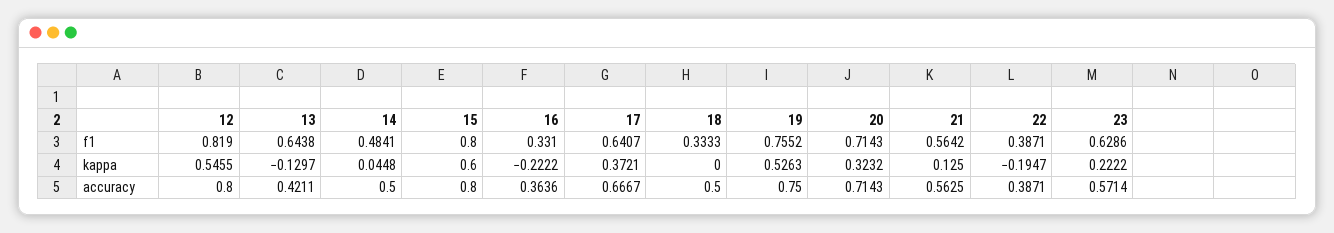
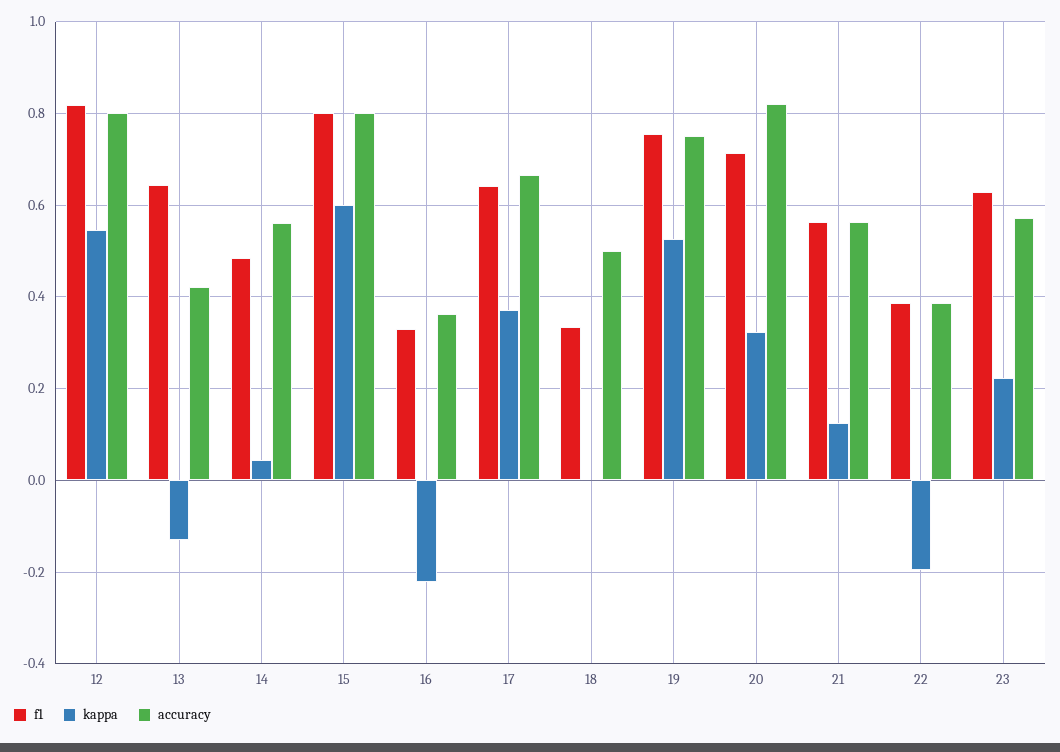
  {
    "f1": {
      "12": 0.819,
      "13": 0.6438,
      "14": 0.4841,
      "15": 0.8,
      "16": 0.331,
      "17": 0.6407,
      "18": 0.3333,
      "19": 0.7552,
      "20": 0.7143,
      "21": 0.5642,
      "22": 0.3871,
      "23": 0.6286
    },
    "kappa": {
      "12": 0.5455,
      "13": -0.1297,
      "14": 0.0448,
      "15": 0.6,
      "16": -0.2222,
      "17": 0.3721,
      "18": 0,
      "19": 0.5263,
      "20": 0.3232,
      "21": 0.125,
      "22": -0.1947,
      "23": 0.2222
    },
    "accuracy": {
      "12": 0.8,
      "13": 0.4211,
-     "14": 0.5,
+     "14": 0.56,
      "15": 0.8,
      "16": 0.3636,
      "17": 0.6667,
      "18": 0.5,
      "19": 0.75,
-     "20": 0.7143,
+     "20": 0.82,
      "21": 0.5625,
      "22": 0.3871,
      "23": 0.5714
    }
  }

